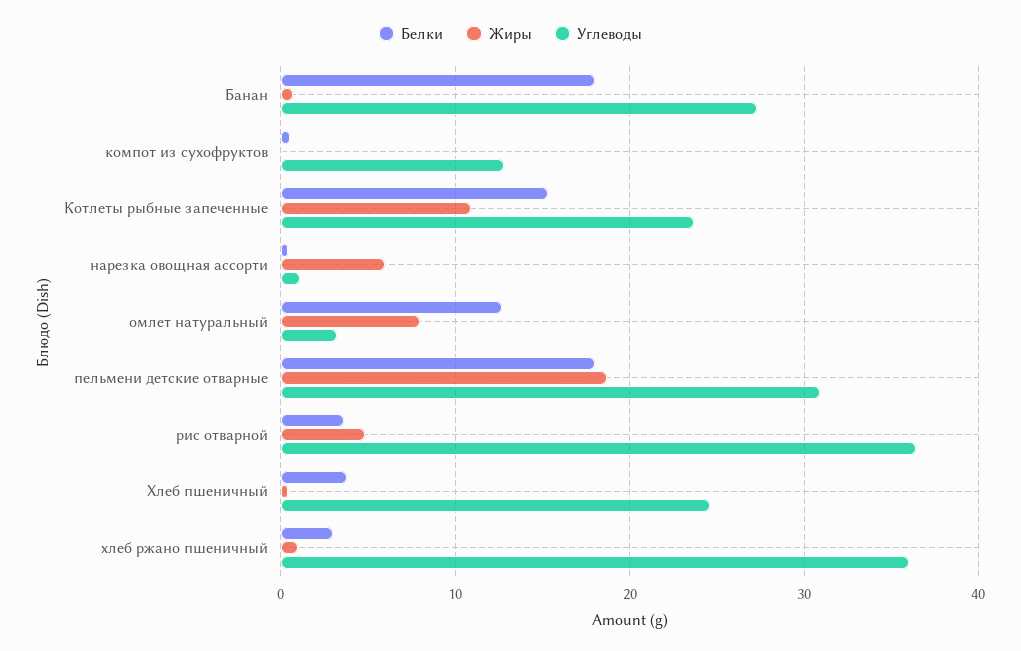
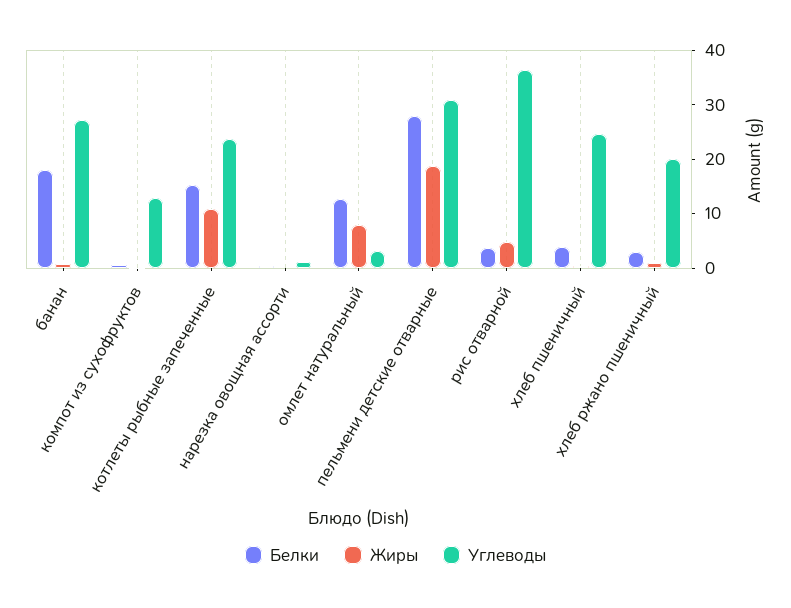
  {
    "Белки": {
      "Банан": 18,
      "компот из сухофруктов": 1,
      "Котлеты рыбные запеченные": 15,
      "нарезка овощная ассорти": 0,
      "омлет натуральный": 13,
-     "пельмени детские отварные": 18,
+     "пельмени детские отварные": 28,
      "рис отварной": 4,
      "Хлеб пшеничный": 4,
      "хлеб ржано пшеничный": 3
    },
    "Жиры": {
      "Банан": 1,
      "компот из сухофруктов": 0,
      "Котлеты рыбные запеченные": 11,
-     "нарезка овощная ассорти": 6,
+     "нарезка овощная ассорти": 0,
      "омлет натуральный": 8,
      "пельмени детские отварные": 19,
      "рис отварной": 5,
      "Хлеб пшеничный": 0,
      "хлеб ржано пшеничный": 1
    },
    "Углеводы": {
      "Банан": 27,
      "компот из сухофруктов": 13,
      "Котлеты рыбные запеченные": 24,
      "нарезка овощная ассорти": 1,
      "омлет натуральный": 3,
      "пельмени детские отварные": 31,
      "рис отварной": 36,
      "Хлеб пшеничный": 25,
-     "хлеб ржано пшеничный": 36
+     "хлеб ржано пшеничный": 20
    }
  }

